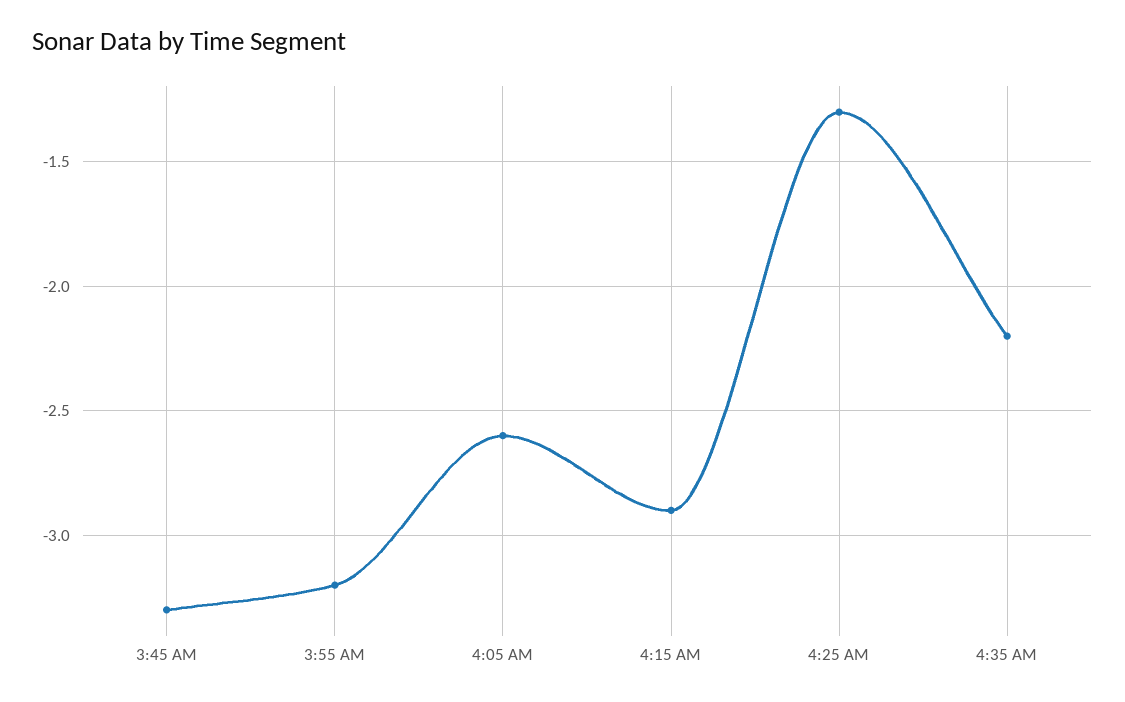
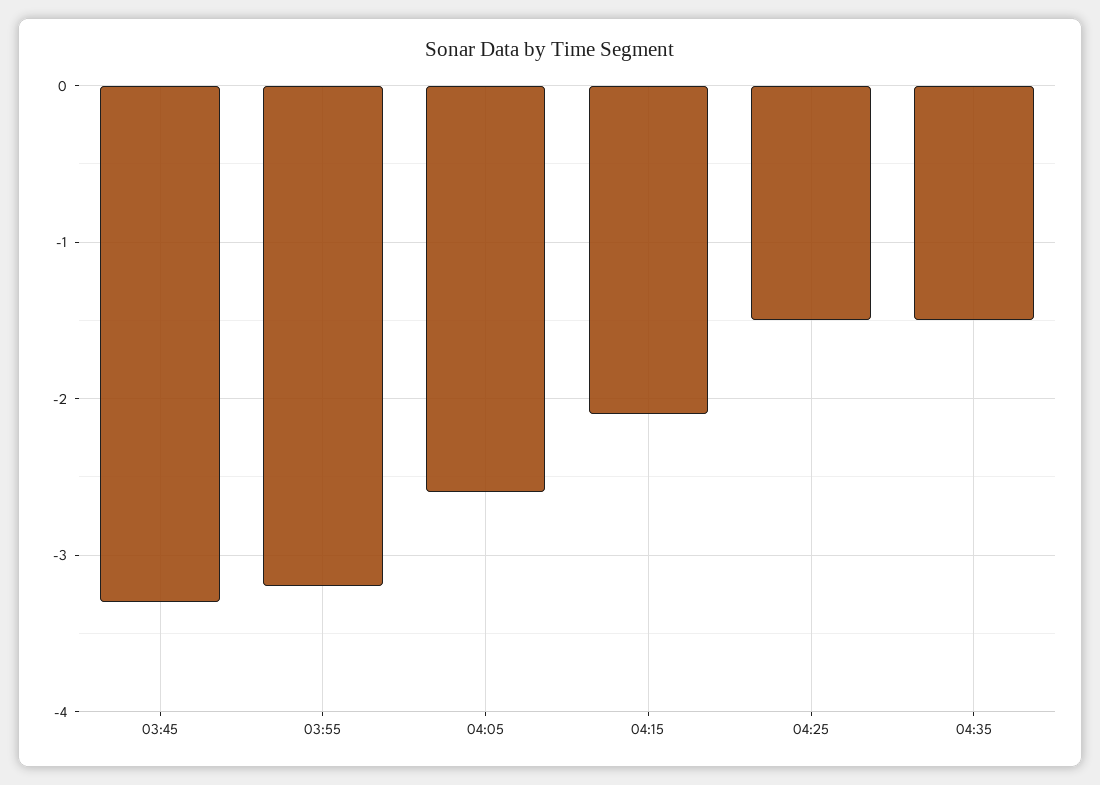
  {
    "3:45 AM": -3.3,
    "3:55 AM": -3.2,
    "4:05 AM": -2.6,
-   "4:15 AM": -2.9,
+   "4:15 AM": -2.1,
-   "4:25 AM": -1.3,
+   "4:25 AM": -1.5,
-   "4:35 AM": -2.2
+   "4:35 AM": -1.5
  }

